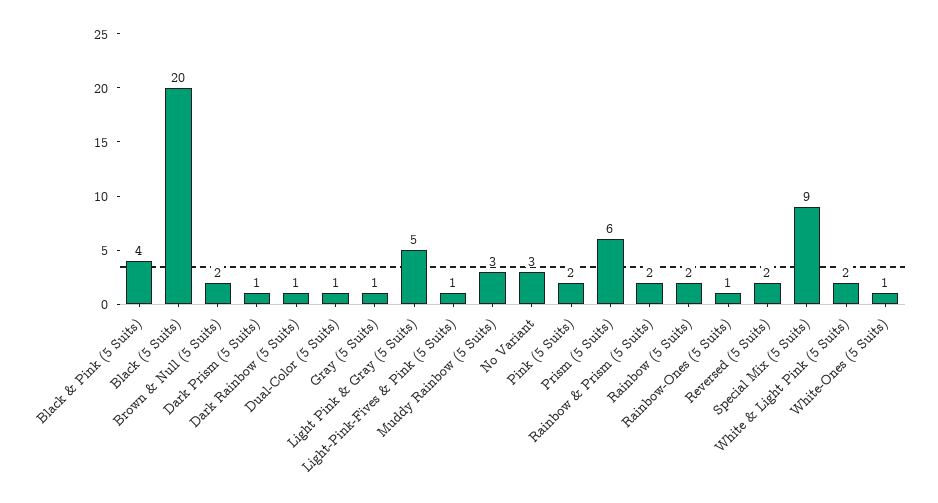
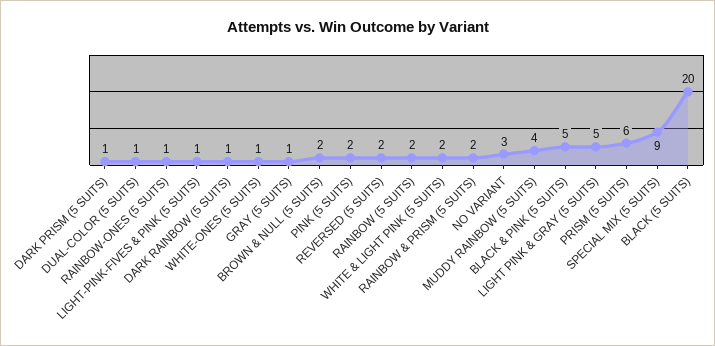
  {
-   "Black & Pink (5 Suits)": 4,
+   "Black & Pink (5 Suits)": 5,
    "Black (5 Suits)": 20,
    "Brown & Null (5 Suits)": 2,
    "Dark Prism (5 Suits)": 1,
    "Dark Rainbow (5 Suits)": 1,
    "Dual-Color (5 Suits)": 1,
    "Gray (5 Suits)": 1,
    "Light Pink & Gray (5 Suits)": 5,
    "Light-Pink-Fives & Pink (5 Suits)": 1,
-   "Muddy Rainbow (5 Suits)": 3,
+   "Muddy Rainbow (5 Suits)": 4,
    "No Variant": 3,
    "Pink (5 Suits)": 2,
    "Prism (5 Suits)": 6,
    "Rainbow & Prism (5 Suits)": 2,
    "Rainbow (5 Suits)": 2,
    "Rainbow-Ones (5 Suits)": 1,
    "Reversed (5 Suits)": 2,
    "Special Mix (5 Suits)": 9,
    "White & Light Pink (5 Suits)": 2,
    "White-Ones (5 Suits)": 1
  }

